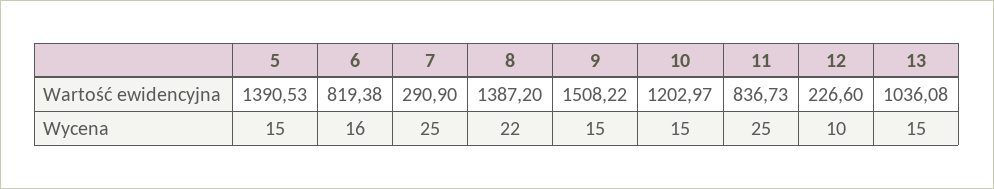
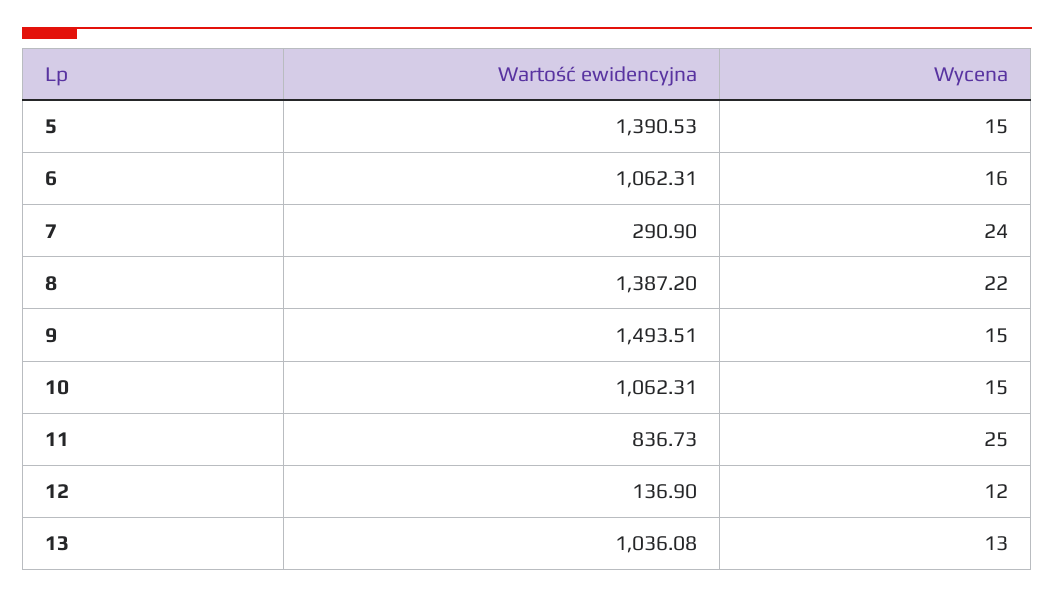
  {
    "5": {
      "Wartość ewidencyjna": 1390.53,
      "Wycena": 15
    },
    "6": {
-     "Wartość ewidencyjna": 819.38,
+     "Wartość ewidencyjna": 1062.31,
      "Wycena": 16
    },
    "7": {
      "Wartość ewidencyjna": 290.9,
-     "Wycena": 25
+     "Wycena": 24
    },
    "8": {
      "Wartość ewidencyjna": 1387.2,
      "Wycena": 22
    },
    "9": {
-     "Wartość ewidencyjna": 1508.22,
+     "Wartość ewidencyjna": 1493.51,
      "Wycena": 15
    },
    "10": {
-     "Wartość ewidencyjna": 1202.97,
+     "Wartość ewidencyjna": 1062.31,
      "Wycena": 15
    },
    "11": {
      "Wartość ewidencyjna": 836.73,
      "Wycena": 25
    },
    "12": {
-     "Wartość ewidencyjna": 226.6,
+     "Wartość ewidencyjna": 136.9,
-     "Wycena": 10
+     "Wycena": 12
    },
    "13": {
      "Wartość ewidencyjna": 1036.08,
-     "Wycena": 15
+     "Wycena": 13
    }
  }

